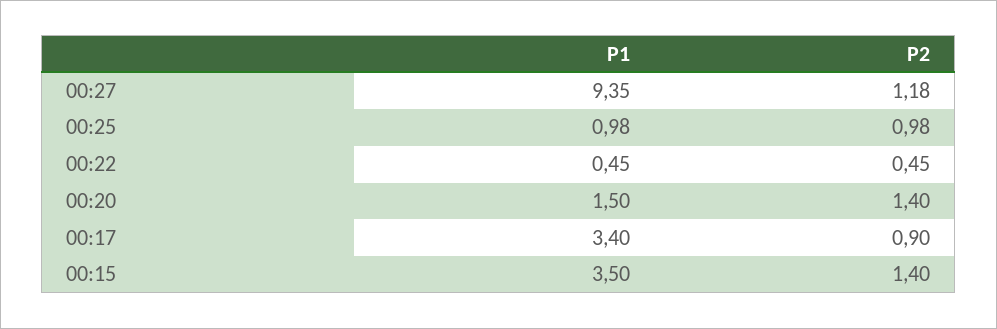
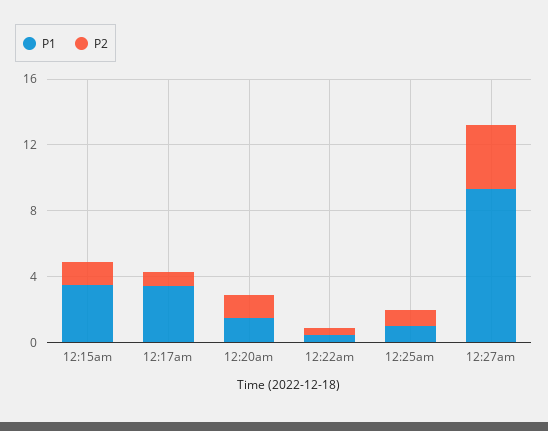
  {
    "P1": {
      "00:27": 9.35,
      "00:25": 0.98,
      "00:22": 0.45,
      "00:20": 1.5,
      "00:17": 3.4,
      "00:15": 3.5
    },
    "P2": {
-     "00:27": 1.18,
+     "00:27": 4,
      "00:25": 0.98,
      "00:22": 0.45,
      "00:20": 1.4,
      "00:17": 0.9,
      "00:15": 1.4
    }
  }

